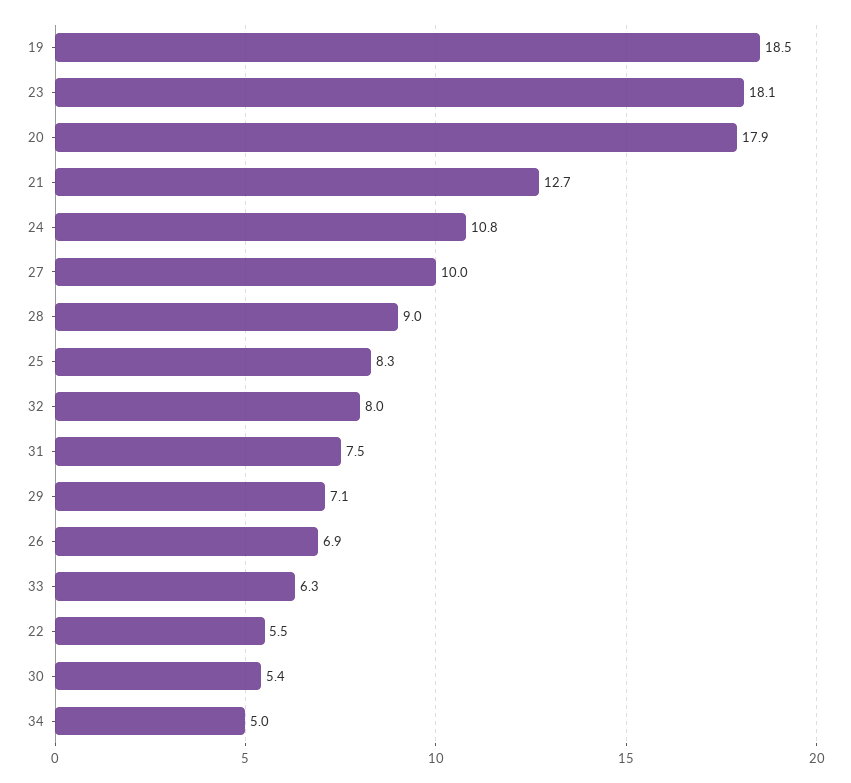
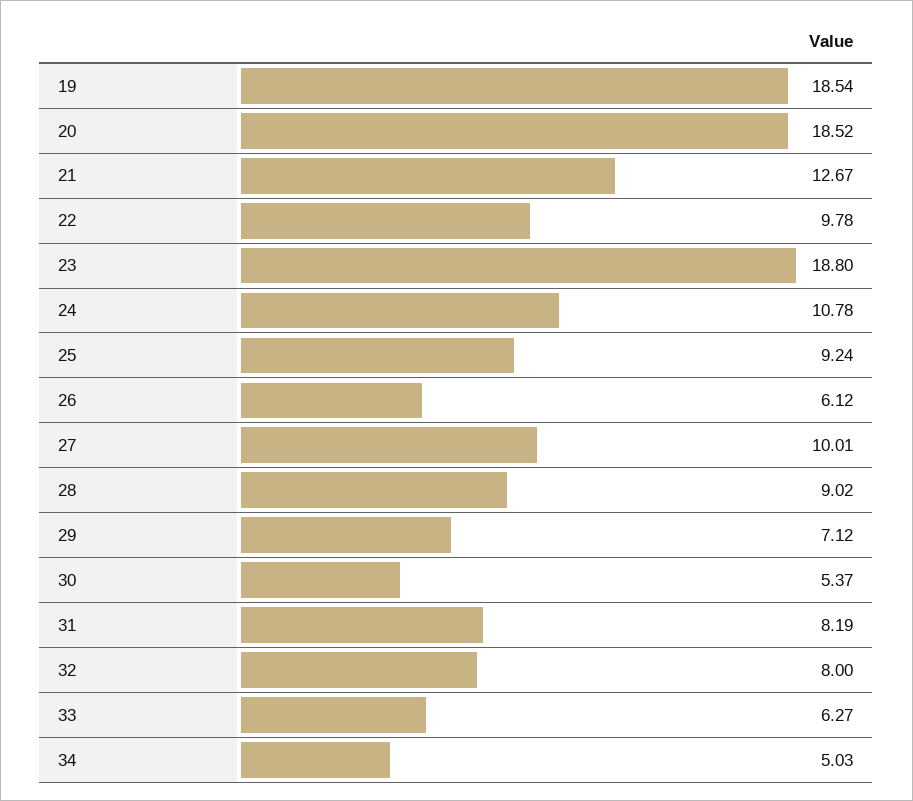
  {
    "19": 18.54,
-   "23": 18.1,
+   "23": 18.8,
-   "20": 17.9,
+   "20": 18.52,
    "21": 12.67,
    "24": 10.78,
    "27": 10.01,
    "28": 9.02,
-   "25": 8.3,
+   "25": 9.24,
    "32": 8,
-   "31": 7.5,
+   "31": 8.19,
    "29": 7.12,
-   "26": 6.9,
+   "26": 6.12,
    "33": 6.27,
-   "22": 5.5,
+   "22": 9.78,
    "30": 5.37,
    "34": 5.03
  }

